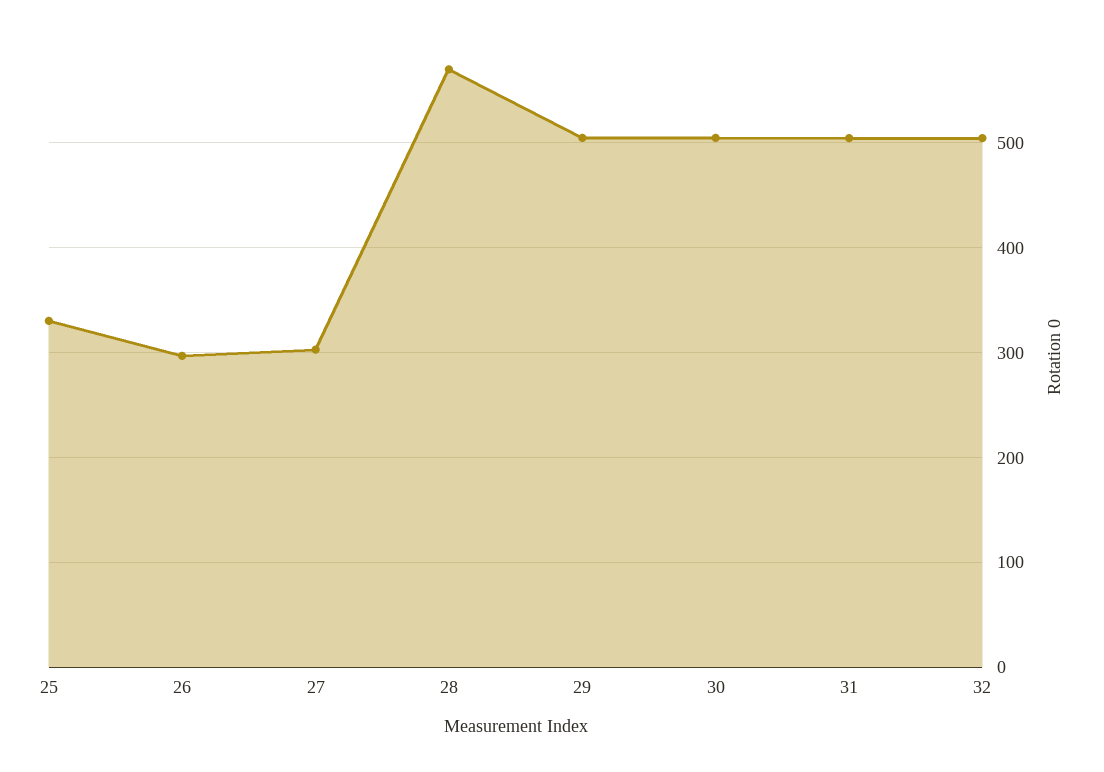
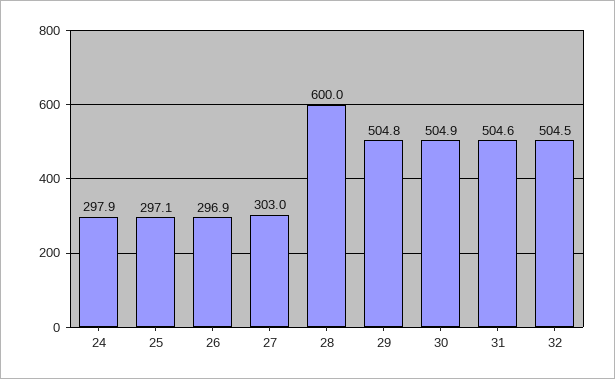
  {
-   "25": 330,
+   "25": 297.1,
    "26": 296.9,
    "27": 303,
-   "28": 570,
+   "28": 600,
    "29": 504.8,
    "30": 504.9,
    "31": 504.6,
-   "32": 504.5
+   "32": 504.5,
+   "24": 297.9
  }

